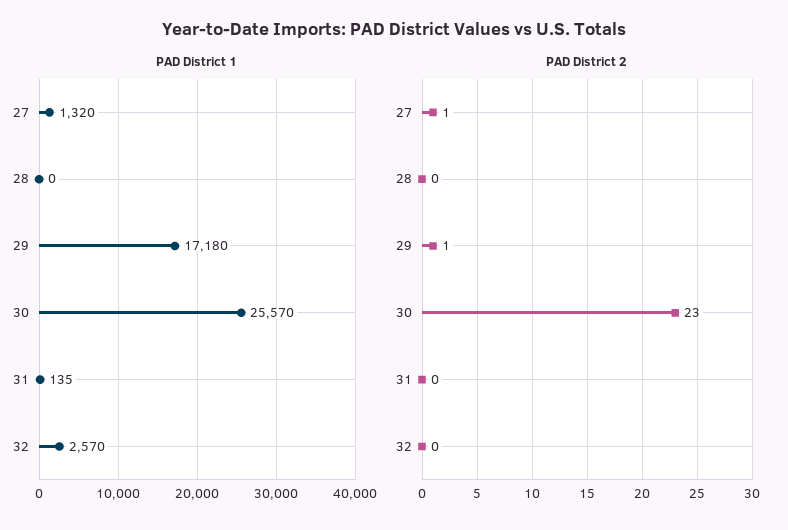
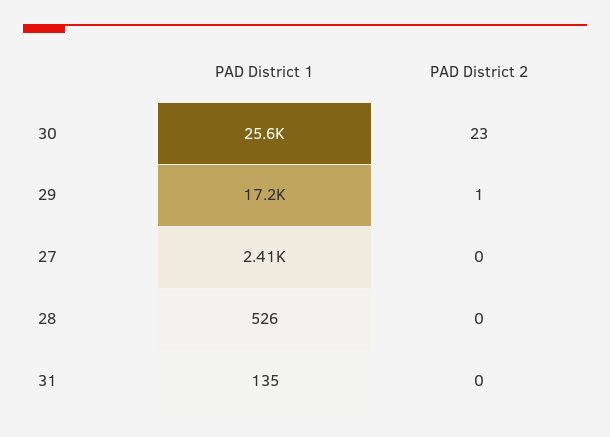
  {
    "PAD District 1": {
-     "27": 1320,
+     "27": 2410,
-     "28": 0,
+     "28": 526,
      "29": 17180,
      "30": 25570,
-     "31": 135,
+     "31": 135
-     "32": 2570
    },
    "PAD District 2": {
-     "27": 1,
+     "27": 0,
      "28": 0,
      "29": 1,
      "30": 23,
-     "31": 0,
+     "31": 0
-     "32": 0
    }
  }

